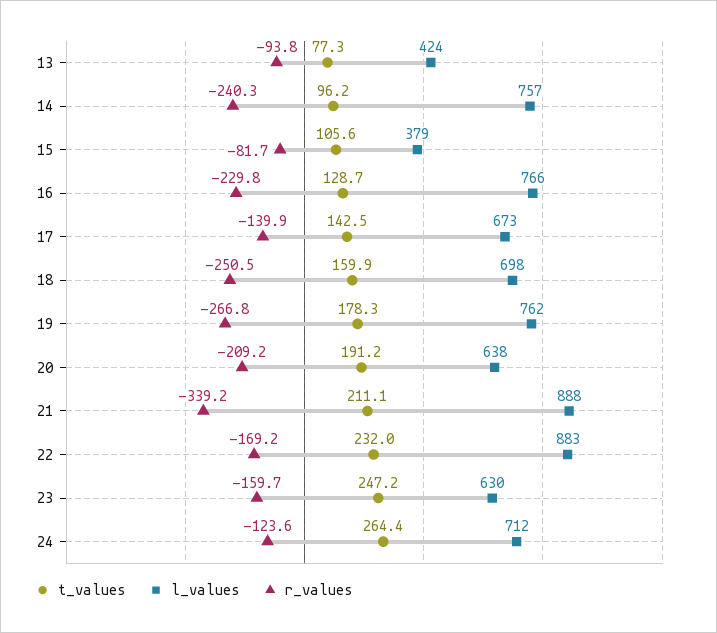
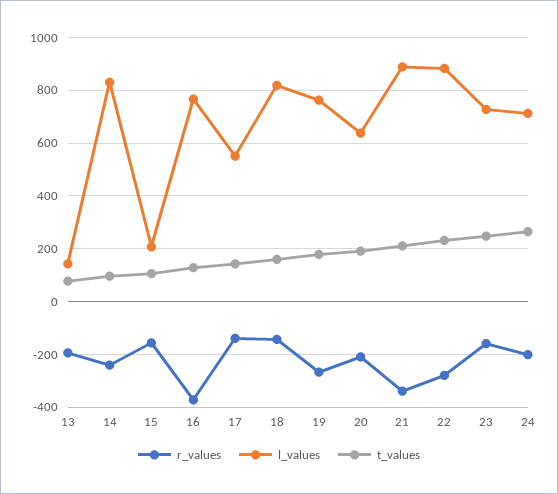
  {
    "t_values": {
      "13": 77.3,
      "14": 96.2,
      "15": 105.6,
      "16": 128.7,
      "17": 142.5,
      "18": 159.9,
      "19": 178.3,
      "20": 191.2,
      "21": 211.1,
      "22": 232,
      "23": 247.2,
      "24": 264.4
    },
    "l_values": {
-     "13": 424,
+     "13": 150,
-     "14": 757,
+     "14": 825,
-     "15": 379,
+     "15": 200,
      "16": 766,
-     "17": 673,
+     "17": 550,
-     "18": 698,
+     "18": 825,
      "19": 762,
      "20": 638,
      "21": 888,
      "22": 883,
-     "23": 630,
+     "23": 725,
      "24": 712
    },
    "r_values": {
-     "13": -93.8,
+     "13": -200,
      "14": -240.3,
-     "15": -81.7,
+     "15": -150,
-     "16": -229.8,
+     "16": -375,
      "17": -139.9,
-     "18": -250.5,
+     "18": -150,
      "19": -266.8,
      "20": -209.2,
      "21": -339.2,
-     "22": -169.2,
+     "22": -275,
      "23": -159.7,
-     "24": -123.6
+     "24": -200
    }
  }

